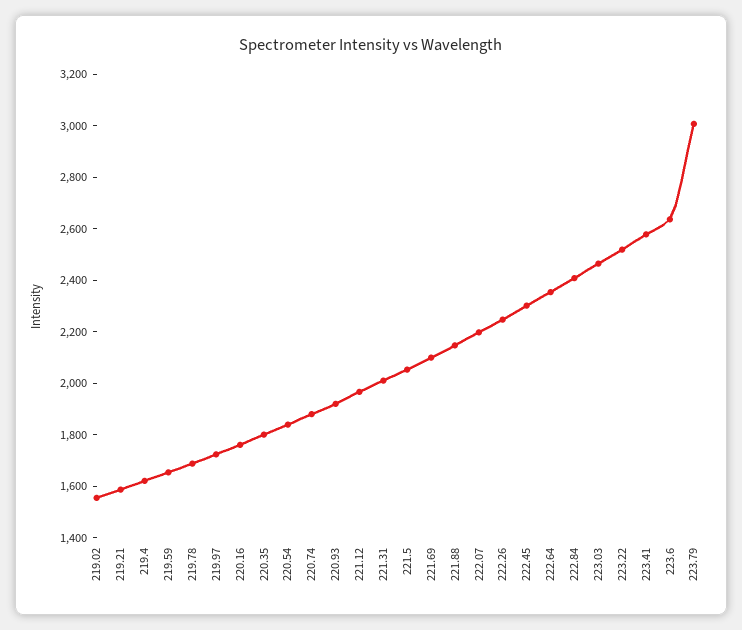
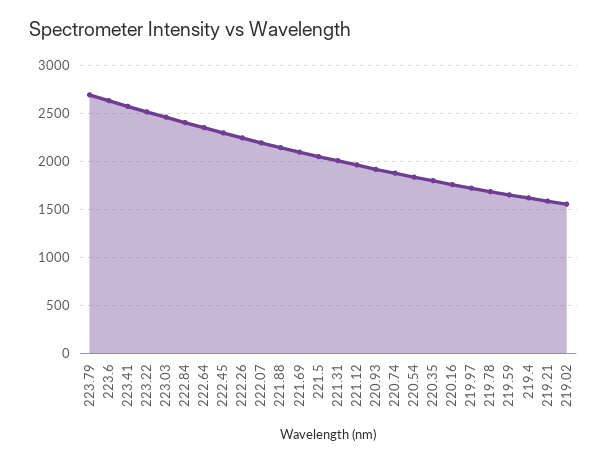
  {
    "219.02": 1550,
    "219.21": 1600,
    "219.4": 1600,
    "219.59": 1650,
    "219.78": 1700,
    "219.97": 1700,
    "220.16": 1750,
    "220.35": 1800,
    "220.54": 1850,
    "220.74": 1900,
    "220.93": 1900,
    "221.12": 1950,
    "221.31": 2000,
    "221.5": 2050,
    "221.69": 2100,
    "221.88": 2150,
    "222.07": 2200,
    "222.26": 2250,
    "222.45": 2300,
    "222.64": 2350,
    "222.84": 2400,
    "223.03": 2450,
    "223.22": 2500,
    "223.41": 2600,
    "223.6": 2650,
-   "223.79": 3000
+   "223.79": 2700
  }

